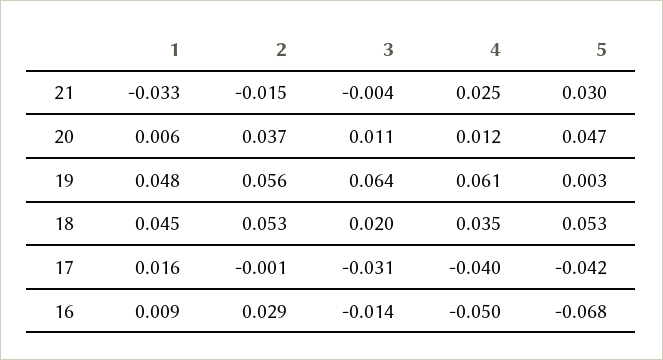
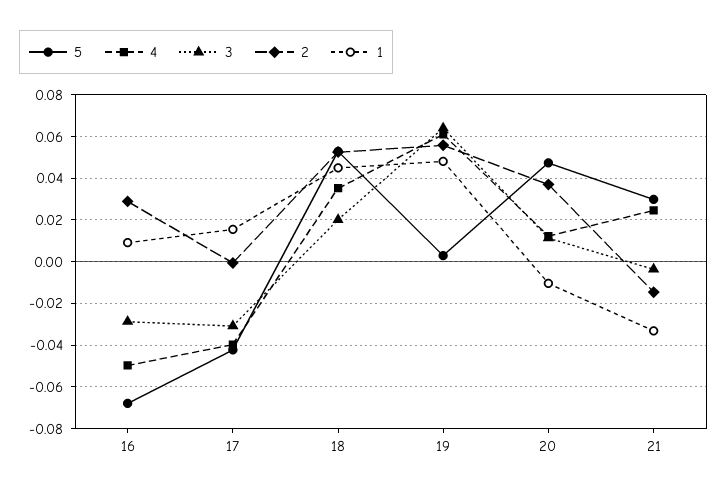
  {
    "1": {
      "21": -0.033,
-     "20": 0.006,
+     "20": -0.01,
      "19": 0.048,
      "18": 0.045,
      "17": 0.016,
      "16": 0.009
    },
    "2": {
      "21": -0.015,
      "20": 0.037,
      "19": 0.056,
      "18": 0.053,
      "17": -0.001,
      "16": 0.029
    },
    "3": {
      "21": -0.004,
      "20": 0.011,
      "19": 0.064,
      "18": 0.02,
      "17": -0.031,
-     "16": -0.014
+     "16": -0.03
    },
    "4": {
      "21": 0.025,
      "20": 0.012,
      "19": 0.061,
      "18": 0.035,
      "17": -0.04,
      "16": -0.05
    },
    "5": {
      "21": 0.03,
      "20": 0.047,
      "19": 0.003,
      "18": 0.053,
      "17": -0.042,
      "16": -0.068
    }
  }

